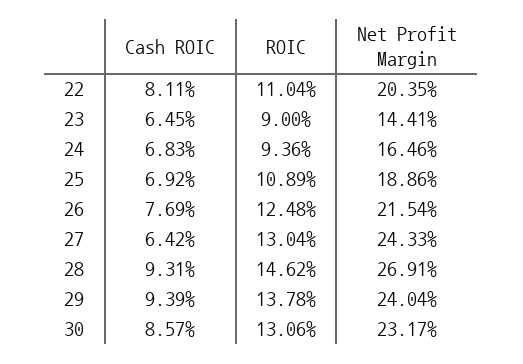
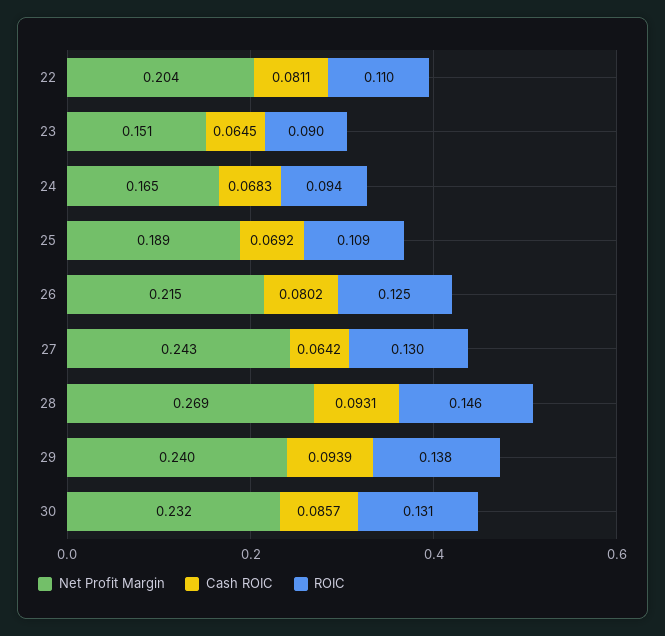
  {
    "Cash ROIC": {
      "22": 0.0811,
      "23": 0.0645,
      "24": 0.0683,
      "25": 0.0692,
-     "26": 0.0769,
+     "26": 0.0802,
      "27": 0.0642,
      "28": 0.0931,
      "29": 0.0939,
      "30": 0.0857
    },
    "ROIC": {
      "22": 0.1104,
      "23": 0.09,
      "24": 0.0936,
      "25": 0.1089,
      "26": 0.1248,
      "27": 0.1304,
      "28": 0.1462,
      "29": 0.1378,
      "30": 0.1306
    },
    "Net Profit Margin": {
      "22": 0.2035,
-     "23": 0.1441,
+     "23": 0.151,
      "24": 0.1646,
      "25": 0.1886,
      "26": 0.2154,
      "27": 0.2433,
      "28": 0.2691,
      "29": 0.2404,
      "30": 0.2317
    }
  }

